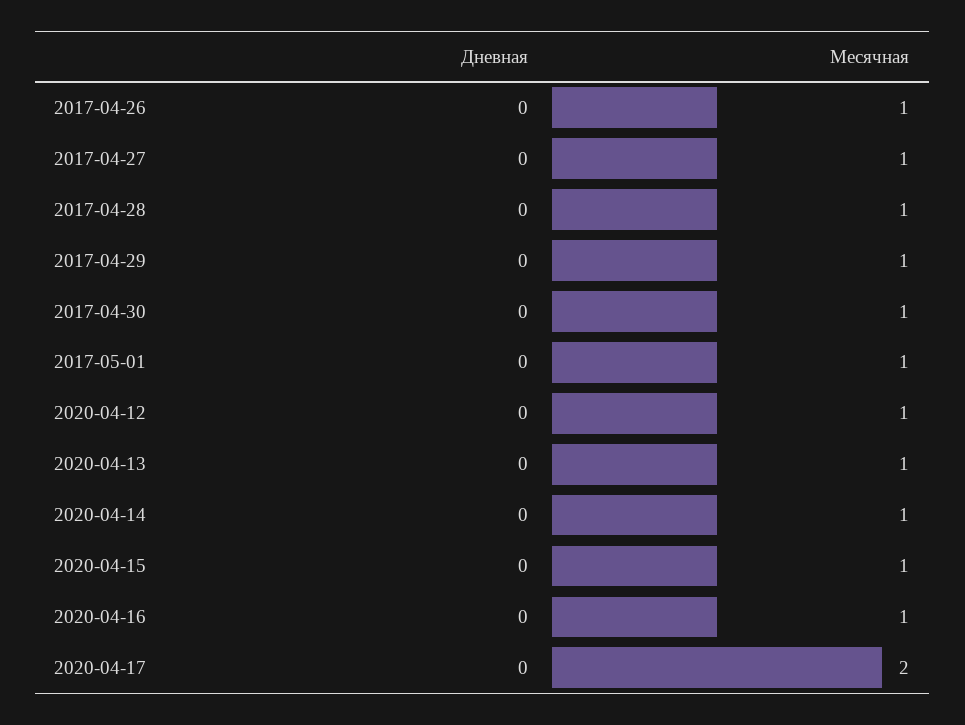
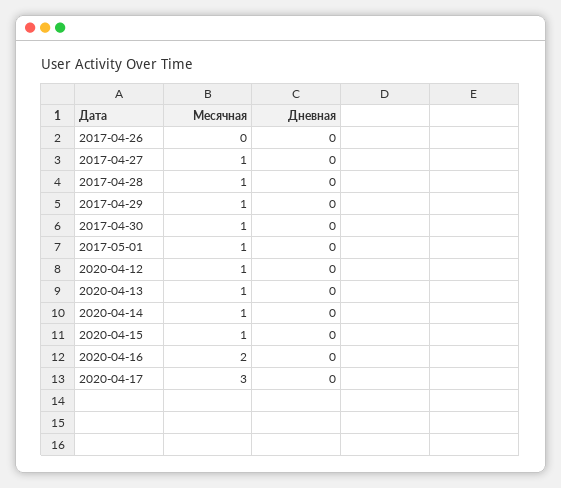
  {
    "Дневная": {
      "2017-04-26": 0,
      "2017-04-27": 0,
      "2017-04-28": 0,
      "2017-04-29": 0,
      "2017-04-30": 0,
      "2017-05-01": 0,
      "2020-04-12": 0,
      "2020-04-13": 0,
      "2020-04-14": 0,
      "2020-04-15": 0,
      "2020-04-16": 0,
      "2020-04-17": 0
    },
    "Месячная": {
-     "2017-04-26": 1,
+     "2017-04-26": 0,
      "2017-04-27": 1,
      "2017-04-28": 1,
      "2017-04-29": 1,
      "2017-04-30": 1,
      "2017-05-01": 1,
      "2020-04-12": 1,
      "2020-04-13": 1,
      "2020-04-14": 1,
      "2020-04-15": 1,
-     "2020-04-16": 1,
+     "2020-04-16": 2,
-     "2020-04-17": 2
+     "2020-04-17": 3
    }
  }

